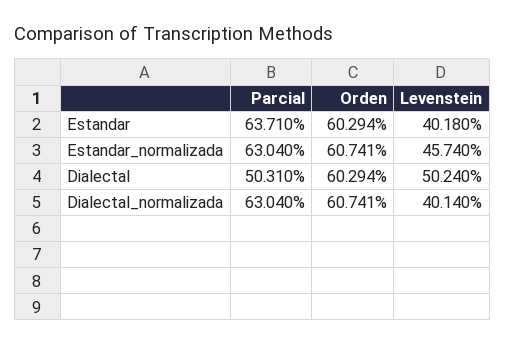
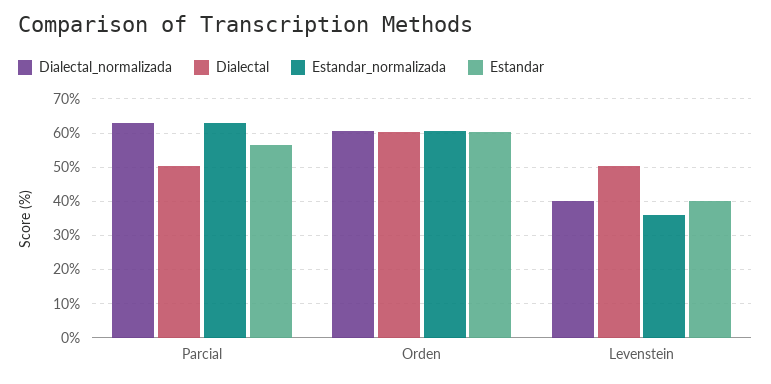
  {
    "Estandar": {
-     "Parcial": 63.71,
+     "Parcial": 56,
      "Orden": 60.294,
      "Levenstein": 40.18
    },
    "Estandar_normalizada": {
      "Parcial": 63.04,
      "Orden": 60.741,
-     "Levenstein": 45.74
+     "Levenstein": 36
    },
    "Dialectal": {
      "Parcial": 50.31,
      "Orden": 60.294,
      "Levenstein": 50.24
    },
    "Dialectal_normalizada": {
      "Parcial": 63.04,
      "Orden": 60.741,
      "Levenstein": 40.14
    }
  }

